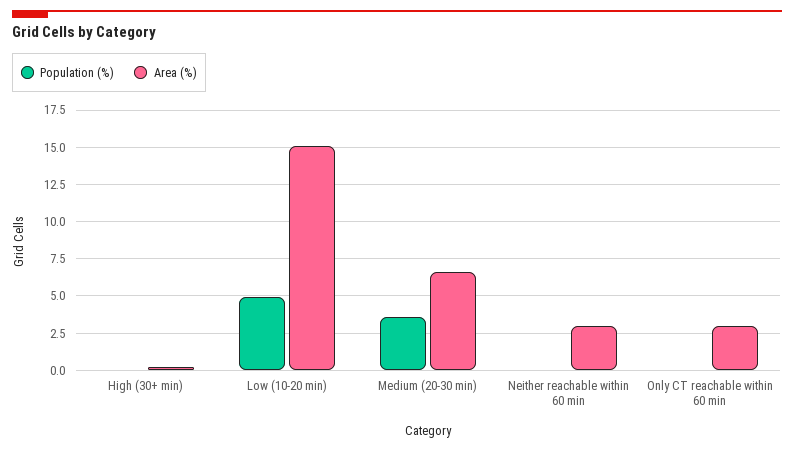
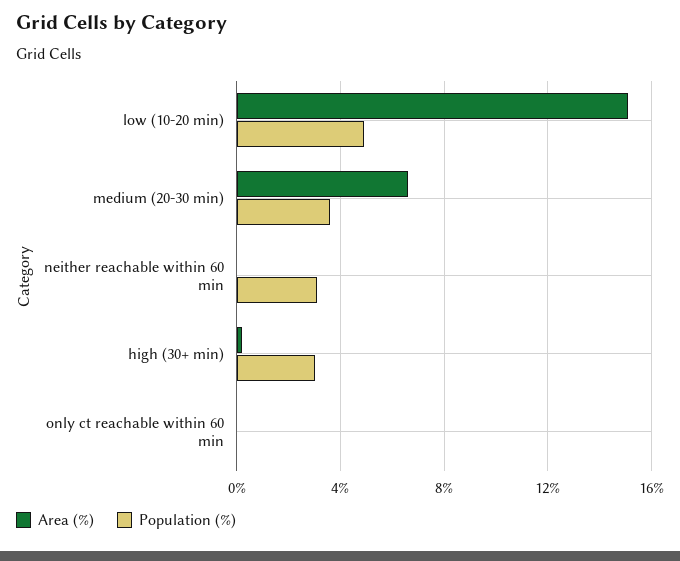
  {
    "Population (%)": {
-     "High (30+ min)": 0,
+     "High (30+ min)": 3,
      "Low (10-20 min)": 5,
      "Medium (20-30 min)": 3.5,
-     "Neither reachable within 60 min": 0,
+     "Neither reachable within 60 min": 3,
      "Only CT reachable within 60 min": 0
    },
    "Area (%)": {
      "High (30+ min)": 0,
      "Low (10-20 min)": 15,
      "Medium (20-30 min)": 6.5,
-     "Neither reachable within 60 min": 3,
+     "Neither reachable within 60 min": 0,
-     "Only CT reachable within 60 min": 3
+     "Only CT reachable within 60 min": 0
    }
  }

